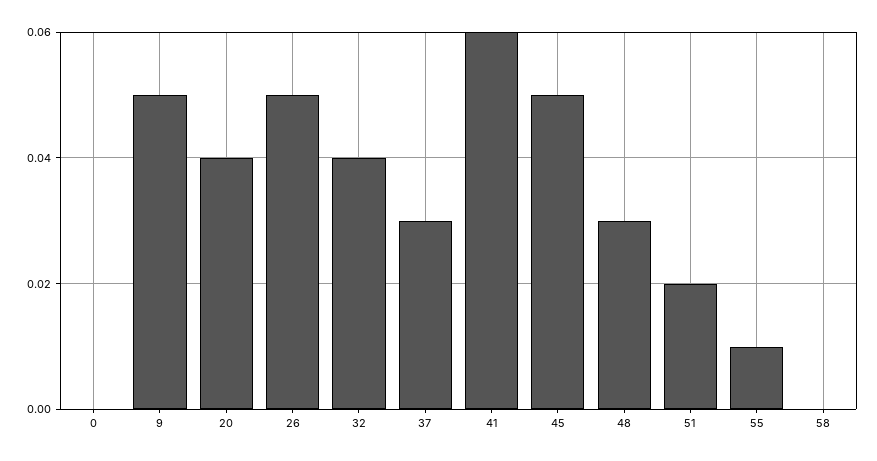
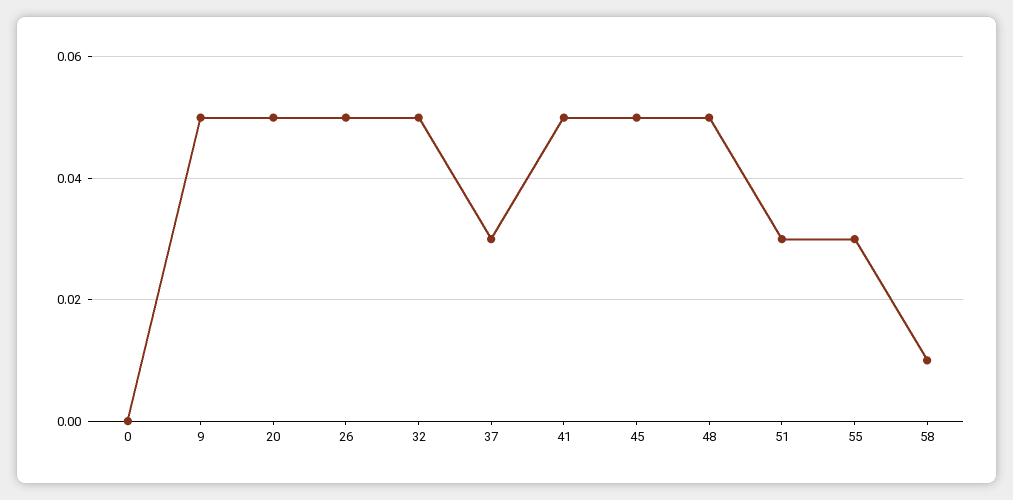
  {
    "0": 0,
    "9": 0.05,
-   "20": 0.04,
+   "20": 0.05,
    "26": 0.05,
-   "32": 0.04,
+   "32": 0.05,
    "37": 0.03,
-   "41": 0.06,
+   "41": 0.05,
    "45": 0.05,
-   "48": 0.03,
+   "48": 0.05,
-   "51": 0.02,
+   "51": 0.03,
-   "55": 0.01,
+   "55": 0.03,
-   "58": 0
+   "58": 0.01
  }

